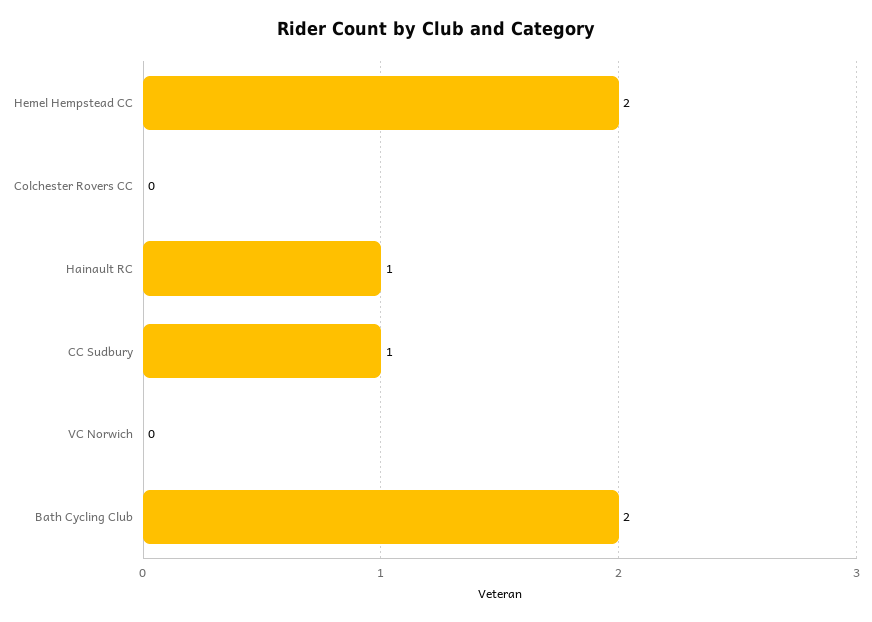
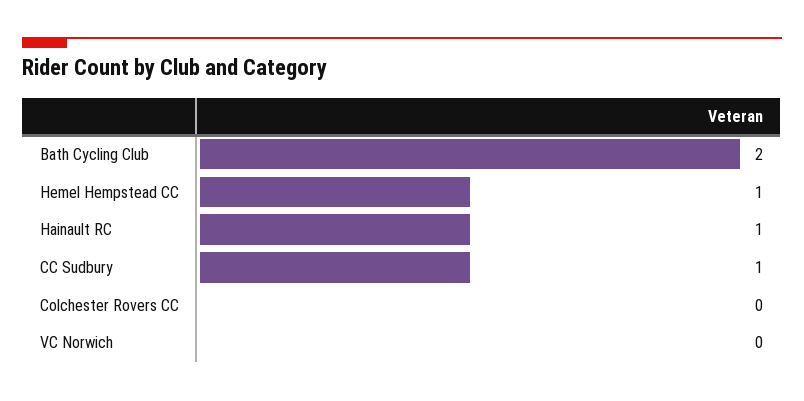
  {
-   "Hemel Hempstead CC": 2,
+   "Hemel Hempstead CC": 1,
    "Colchester Rovers CC": 0,
    "Hainault RC": 1,
    "CC Sudbury": 1,
    "VC Norwich": 0,
    "Bath Cycling Club": 2
  }

